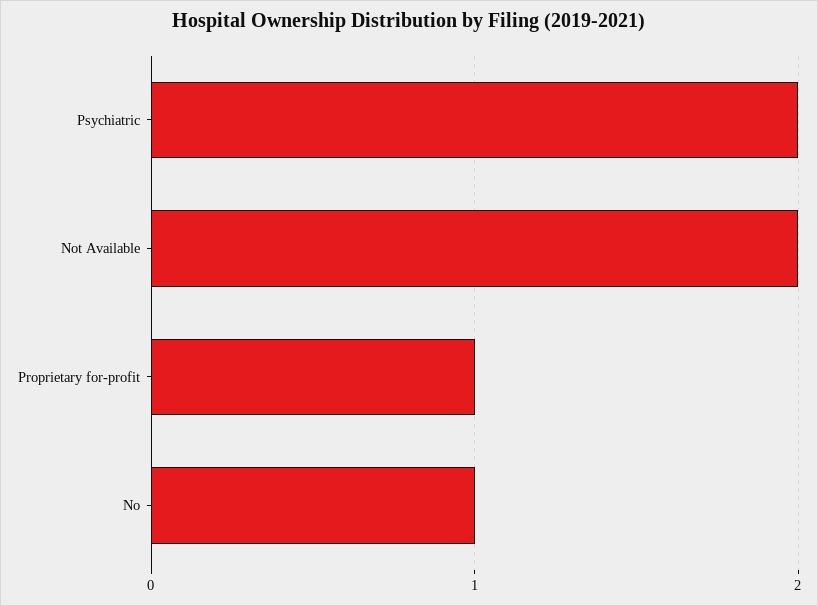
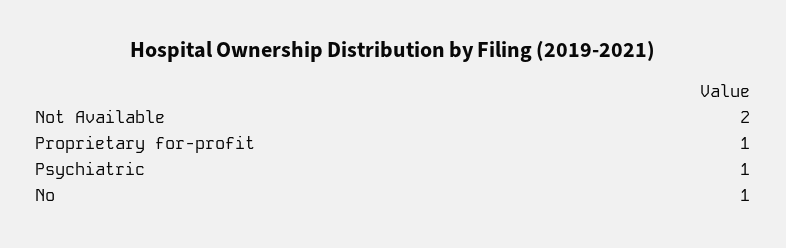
  {
-   "Psychiatric": 2,
+   "Psychiatric": 1,
    "Not Available": 2,
    "Proprietary for-profit": 1,
    "No": 1
  }

